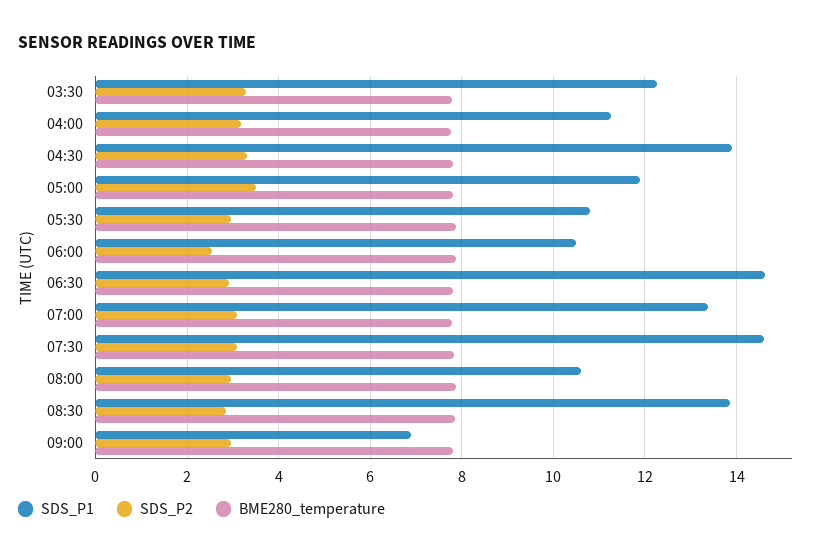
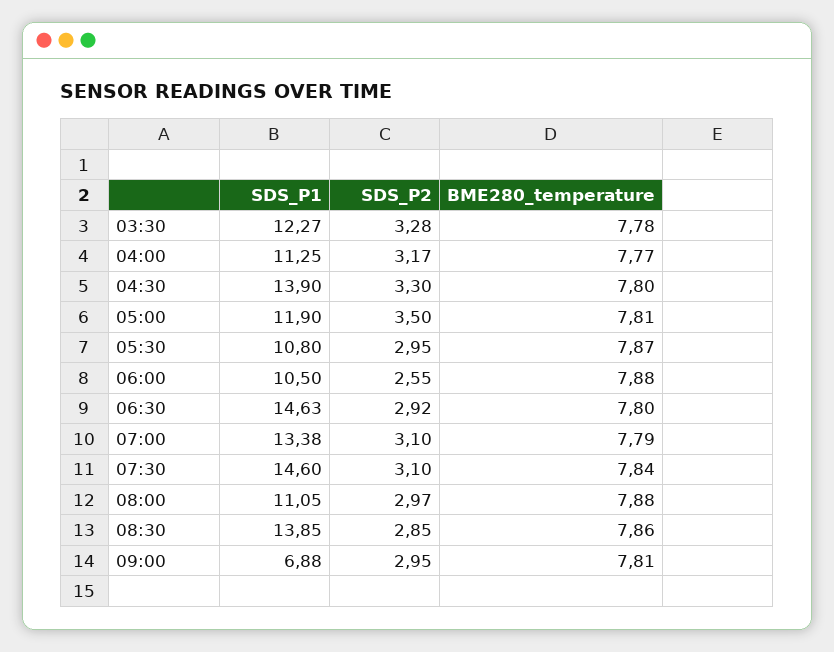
  {
    "SDS_P1": {
      "03:30": 12.27,
      "04:00": 11.25,
      "04:30": 13.9,
      "05:00": 11.9,
      "05:30": 10.8,
      "06:00": 10.5,
      "06:30": 14.63,
      "07:00": 13.38,
      "07:30": 14.6,
-     "08:00": 10.6,
+     "08:00": 11.05,
      "08:30": 13.85,
      "09:00": 6.88
    },
    "SDS_P2": {
      "03:30": 3.28,
      "04:00": 3.17,
      "04:30": 3.3,
      "05:00": 3.5,
      "05:30": 2.95,
      "06:00": 2.55,
      "06:30": 2.92,
      "07:00": 3.1,
      "07:30": 3.1,
      "08:00": 2.97,
      "08:30": 2.85,
      "09:00": 2.95
    },
    "BME280_temperature": {
      "03:30": 7.78,
      "04:00": 7.77,
      "04:30": 7.8,
      "05:00": 7.81,
      "05:30": 7.87,
      "06:00": 7.88,
      "06:30": 7.8,
      "07:00": 7.79,
      "07:30": 7.84,
      "08:00": 7.88,
      "08:30": 7.86,
      "09:00": 7.81
    }
  }

